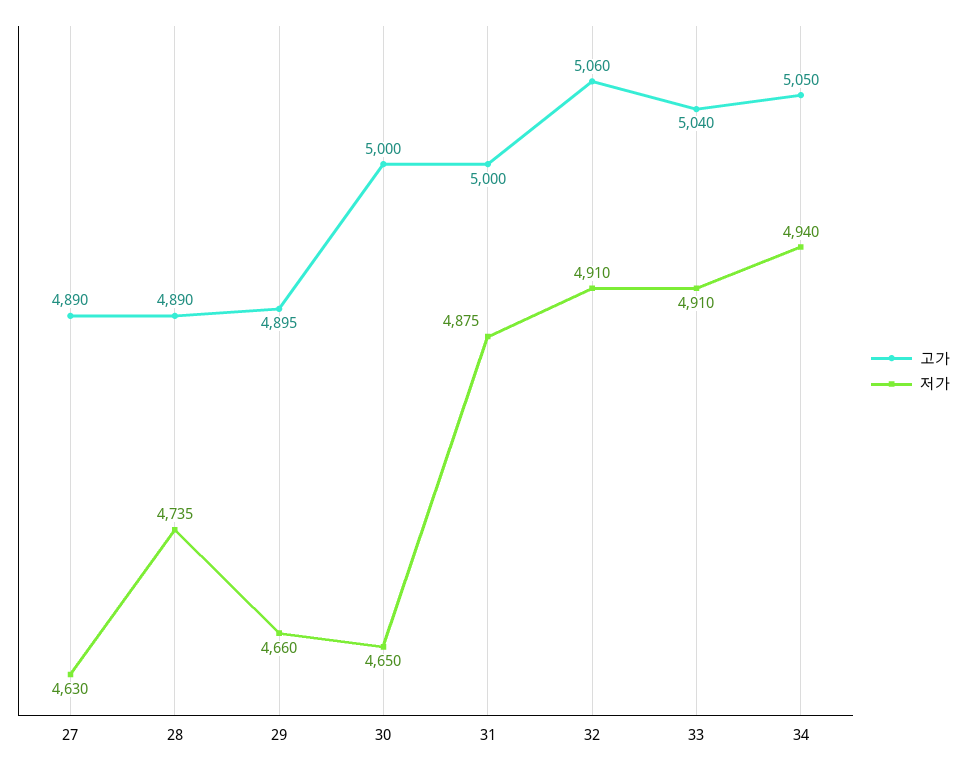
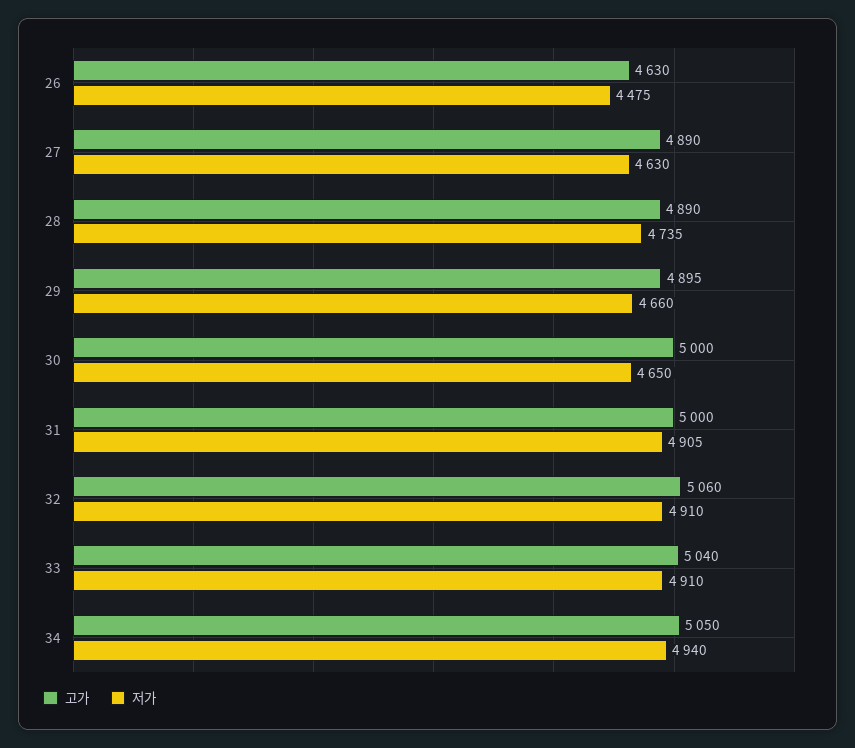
  {
    "고가": {
      "27": 4890,
      "28": 4890,
      "29": 4895,
      "30": 5000,
      "31": 5000,
      "32": 5060,
      "33": 5040,
-     "34": 5050
+     "34": 5050,
+     "26": 4630
    },
    "저가": {
      "27": 4630,
      "28": 4735,
      "29": 4660,
      "30": 4650,
-     "31": 4875,
+     "31": 4905,
      "32": 4910,
      "33": 4910,
-     "34": 4940
+     "34": 4940,
+     "26": 4475
    }
  }

